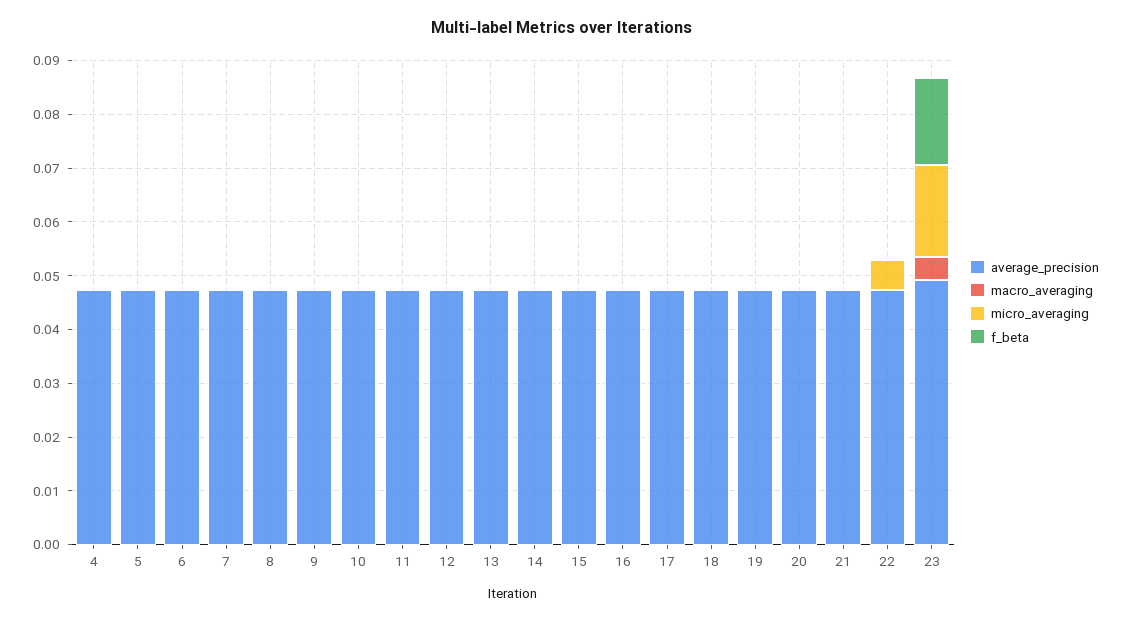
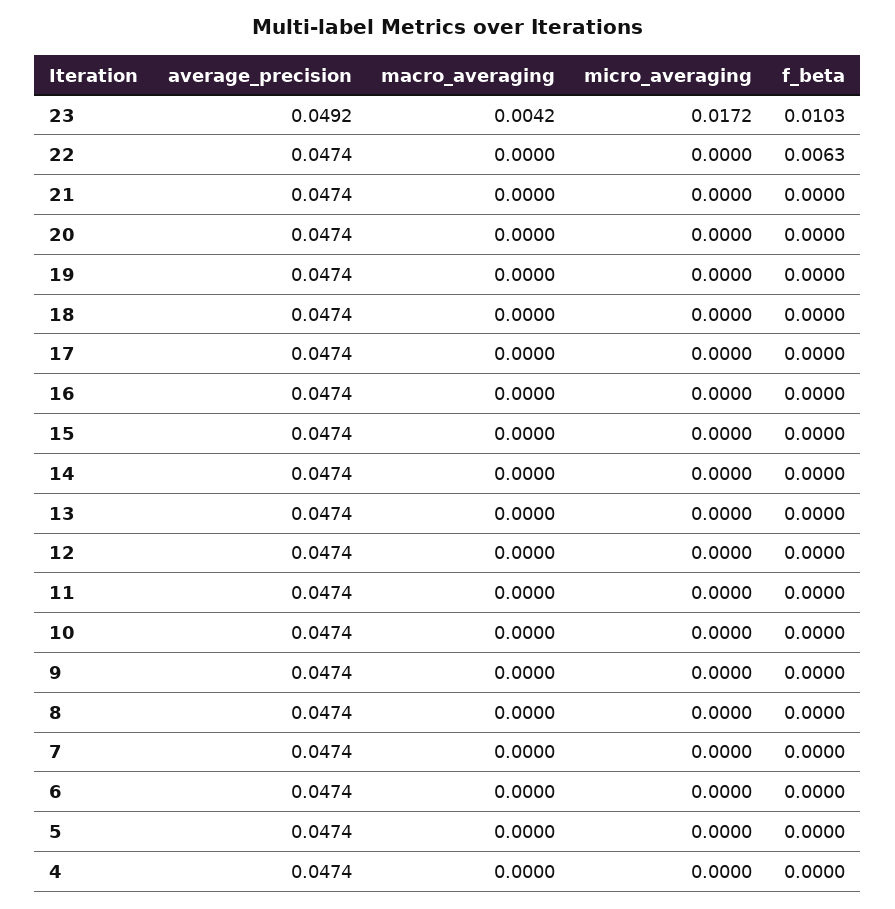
  {
    "average_precision": {
      "4": 0.0474,
      "5": 0.0474,
      "6": 0.0474,
      "7": 0.0474,
      "8": 0.0474,
      "9": 0.0474,
      "10": 0.0474,
      "11": 0.0474,
      "12": 0.0474,
      "13": 0.0474,
      "14": 0.0474,
      "15": 0.0474,
      "16": 0.0474,
      "17": 0.0474,
      "18": 0.0474,
      "19": 0.0474,
      "20": 0.0474,
      "21": 0.0474,
      "22": 0.0474,
      "23": 0.0492
    },
    "macro_averaging": {
      "4": 0,
      "5": 0,
      "6": 0,
      "7": 0,
      "8": 0,
      "9": 0,
      "10": 0,
      "11": 0,
      "12": 0,
      "13": 0,
      "14": 0,
      "15": 0,
      "16": 0,
      "17": 0,
      "18": 0,
      "19": 0,
      "20": 0,
      "21": 0,
      "22": 0,
      "23": 0.0042
    },
    "micro_averaging": {
      "4": 0,
      "5": 0,
      "6": 0,
      "7": 0,
      "8": 0,
      "9": 0,
      "10": 0,
      "11": 0,
      "12": 0,
      "13": 0,
      "14": 0,
      "15": 0,
      "16": 0,
      "17": 0,
      "18": 0,
      "19": 0,
      "20": 0,
      "21": 0,
-     "22": 0.006,
+     "22": 0,
      "23": 0.0172
    },
    "f_beta": {
      "4": 0,
      "5": 0,
      "6": 0,
      "7": 0,
      "8": 0,
      "9": 0,
      "10": 0,
      "11": 0,
      "12": 0,
      "13": 0,
      "14": 0,
      "15": 0,
      "16": 0,
      "17": 0,
      "18": 0,
      "19": 0,
      "20": 0,
      "21": 0,
-     "22": 0,
+     "22": 0.0063,
-     "23": 0.016
+     "23": 0.0103
    }
  }

